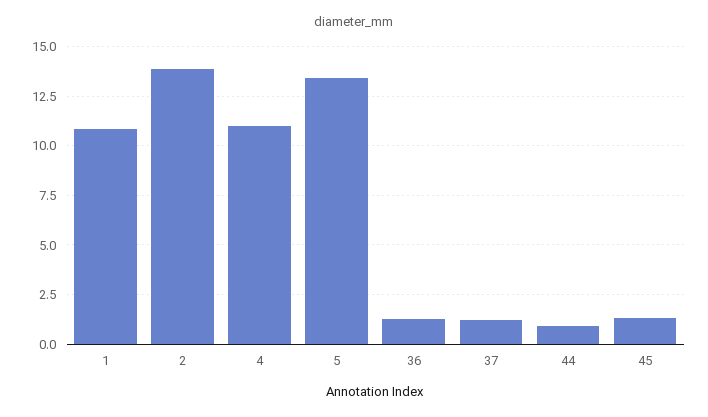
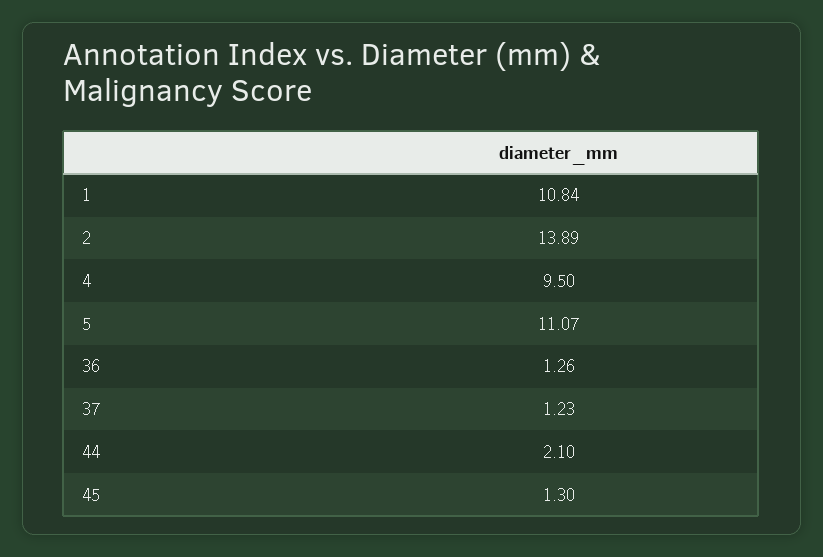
  {
    "1": 10.84,
    "2": 13.89,
-   "4": 11,
+   "4": 9.5,
-   "5": 13.5,
+   "5": 11.07,
    "36": 1.26,
    "37": 1.23,
-   "44": 1,
+   "44": 2.1,
    "45": 1.3
  }

